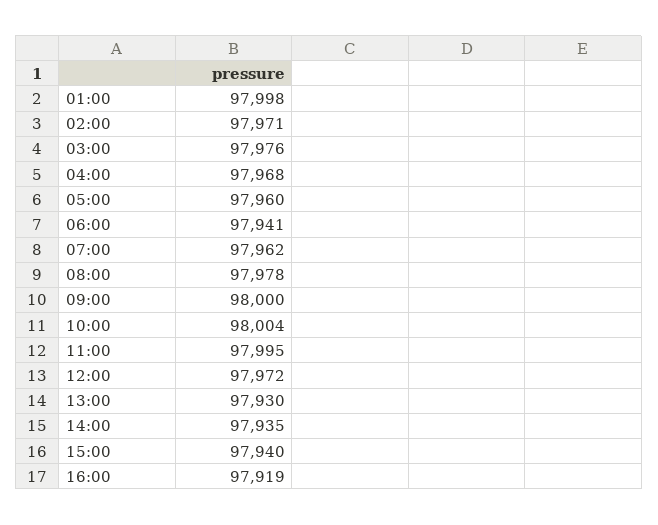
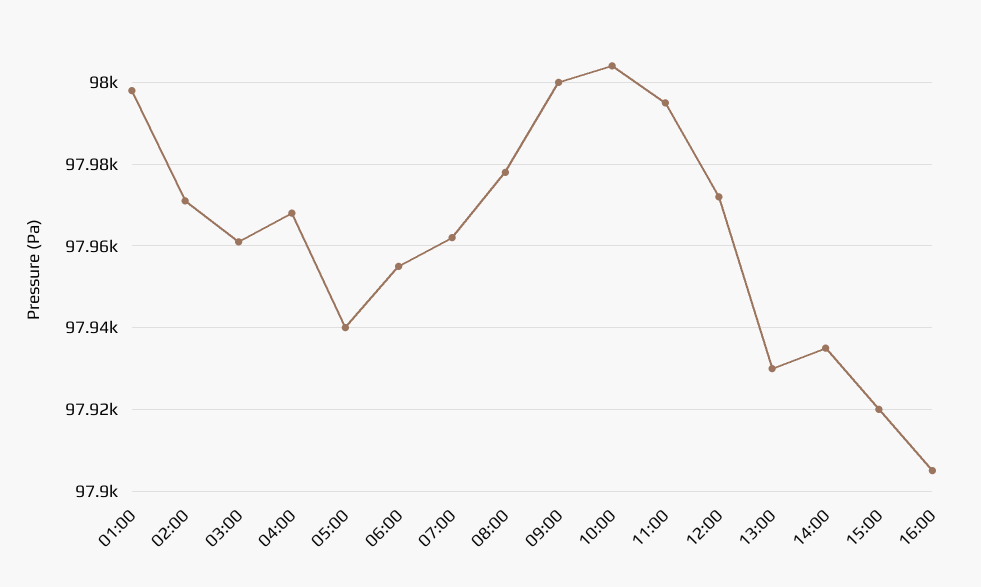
  {
    "01:00": 97998,
    "02:00": 97971,
-   "03:00": 97976,
+   "03:00": 97960,
    "04:00": 97968,
-   "05:00": 97960,
+   "05:00": 97940,
-   "06:00": 97941,
+   "06:00": 97955,
    "07:00": 97962,
    "08:00": 97978,
    "09:00": 98000,
    "10:00": 98004,
    "11:00": 97995,
    "12:00": 97972,
    "13:00": 97930,
    "14:00": 97935,
-   "15:00": 97940,
+   "15:00": 97920,
-   "16:00": 97919
+   "16:00": 97905
  }

